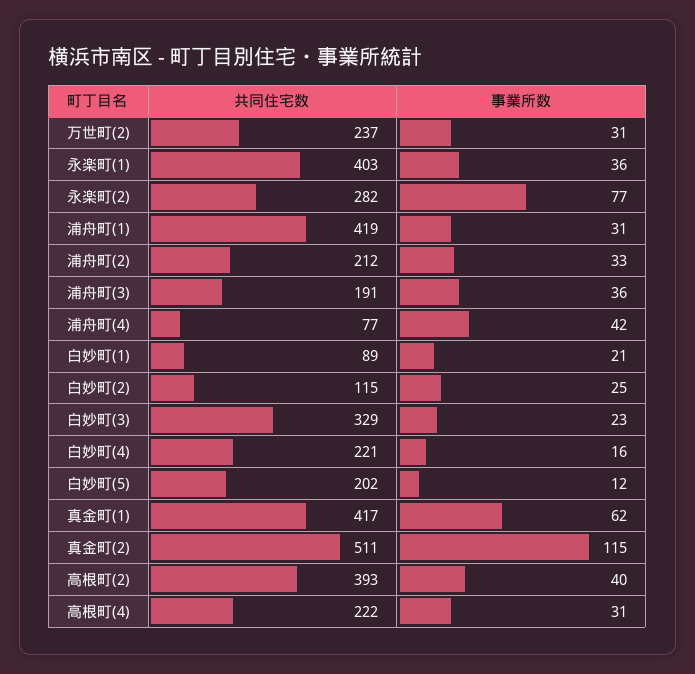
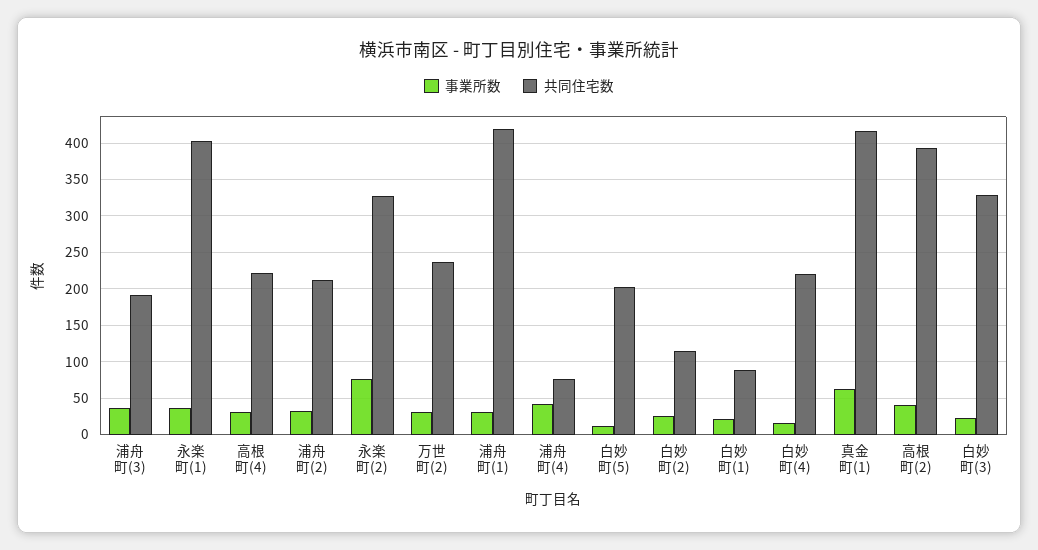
  {
    "共同住宅数": {
      "万世町(2)": 237,
      "永楽町(1)": 403,
-     "永楽町(2)": 282,
+     "永楽町(2)": 330,
      "浦舟町(1)": 419,
      "浦舟町(2)": 212,
      "浦舟町(3)": 191,
      "浦舟町(4)": 77,
      "白妙町(1)": 89,
      "白妙町(2)": 115,
      "白妙町(3)": 329,
      "白妙町(4)": 221,
      "白妙町(5)": 202,
      "真金町(1)": 417,
-     "真金町(2)": 511,
      "高根町(2)": 393,
      "高根町(4)": 222
    },
    "事業所数": {
      "万世町(2)": 31,
      "永楽町(1)": 36,
      "永楽町(2)": 77,
      "浦舟町(1)": 31,
      "浦舟町(2)": 33,
      "浦舟町(3)": 36,
      "浦舟町(4)": 42,
      "白妙町(1)": 21,
      "白妙町(2)": 25,
      "白妙町(3)": 23,
      "白妙町(4)": 16,
      "白妙町(5)": 12,
      "真金町(1)": 62,
-     "真金町(2)": 115,
      "高根町(2)": 40,
      "高根町(4)": 31
    }
  }

